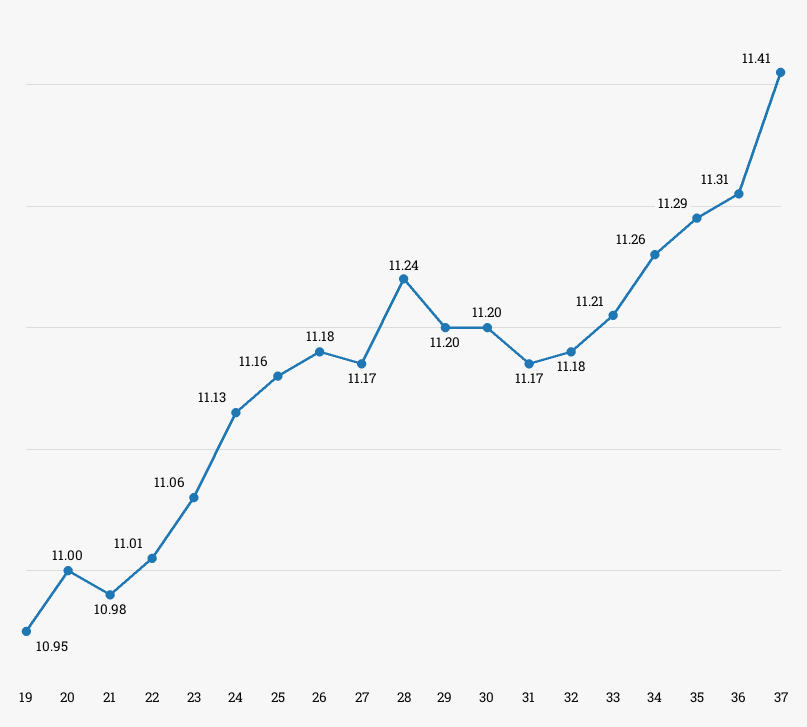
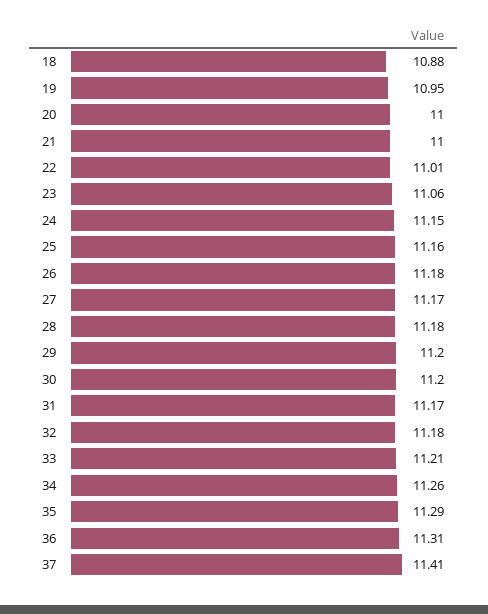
  {
    "19": 10.95,
    "20": 11,
-   "21": 10.98,
+   "21": 11,
    "22": 11.01,
    "23": 11.06,
-   "24": 11.13,
+   "24": 11.15,
    "25": 11.16,
    "26": 11.18,
    "27": 11.17,
-   "28": 11.24,
+   "28": 11.18,
    "29": 11.2,
    "30": 11.2,
    "31": 11.17,
    "32": 11.18,
    "33": 11.21,
    "34": 11.26,
    "35": 11.29,
    "36": 11.31,
-   "37": 11.41
+   "37": 11.41,
+   "18": 10.88
  }

